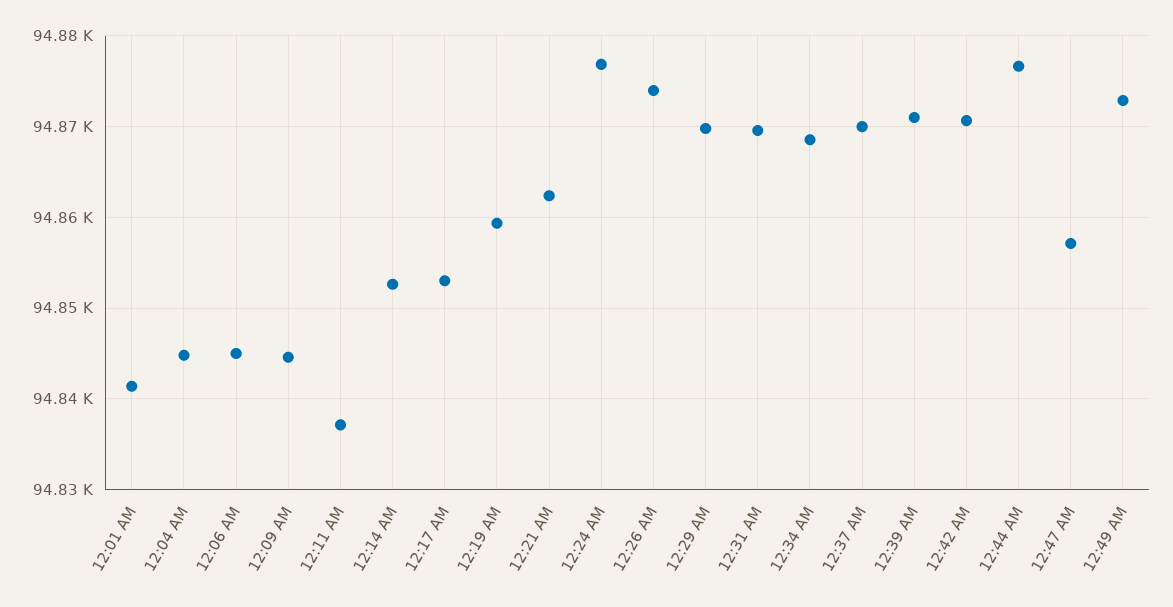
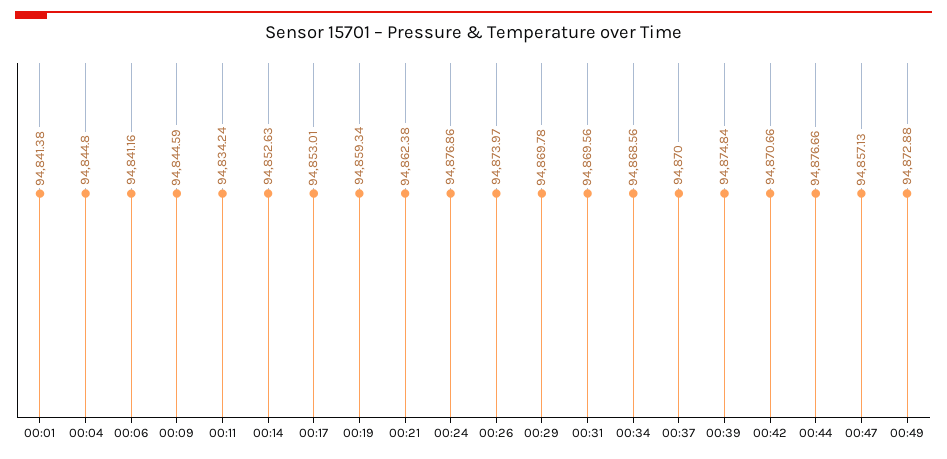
  {
    "12:01 AM": 94841.38,
    "12:04 AM": 94844.8,
-   "12:06 AM": 94845,
+   "12:06 AM": 94841.16,
    "12:09 AM": 94844.59,
-   "12:11 AM": 94837,
+   "12:11 AM": 94834.24,
    "12:14 AM": 94852.63,
    "12:17 AM": 94853.01,
    "12:19 AM": 94859.34,
    "12:21 AM": 94862.38,
    "12:24 AM": 94876.86,
    "12:26 AM": 94873.97,
    "12:29 AM": 94869.78,
    "12:31 AM": 94869.56,
    "12:34 AM": 94868.56,
    "12:37 AM": 94870,
-   "12:39 AM": 94871,
+   "12:39 AM": 94874.84,
    "12:42 AM": 94870.66,
    "12:44 AM": 94876.66,
    "12:47 AM": 94857.13,
    "12:49 AM": 94872.88
  }

